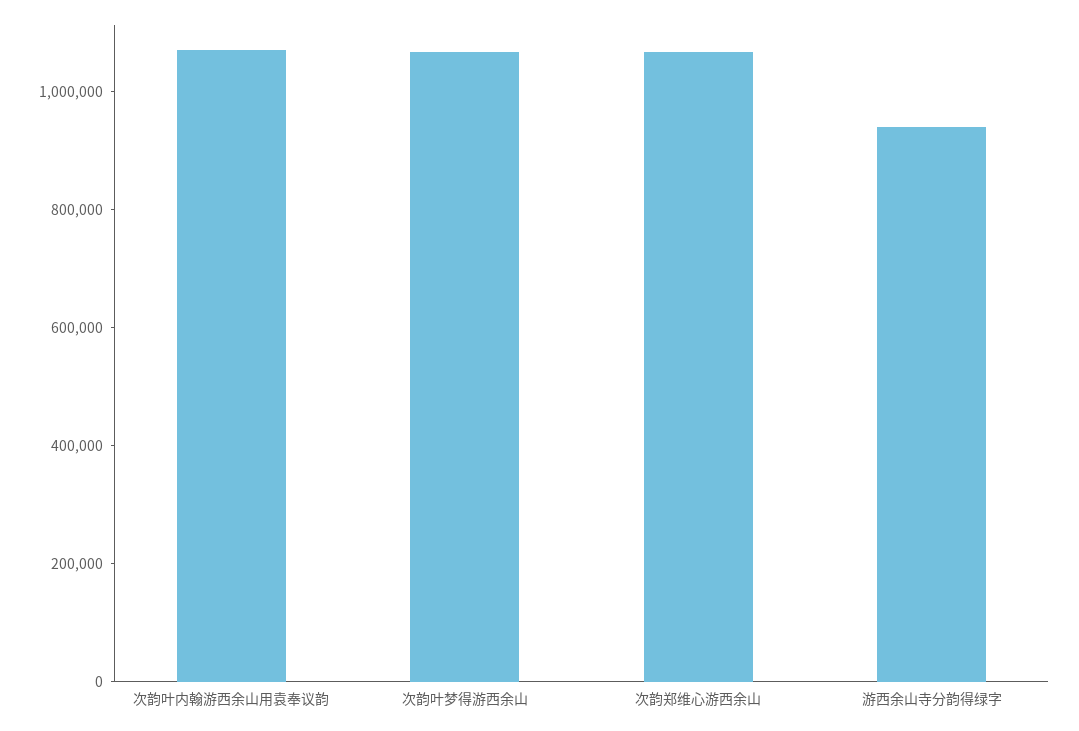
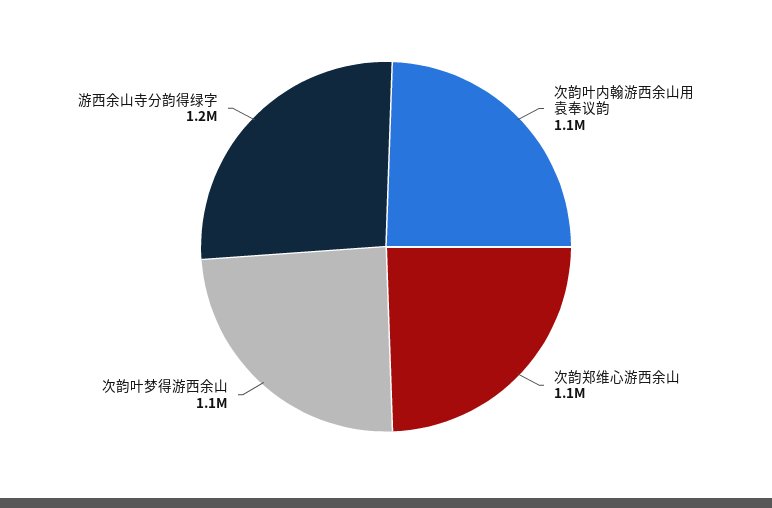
  {
    "次韵叶内翰游西余山用袁奉议韵": 1100000,
    "次韵叶梦得游西余山": 1100000,
    "次韵郑维心游西余山": 1100000,
-   "游西余山寺分韵得绿字": 950000
+   "游西余山寺分韵得绿字": 1200000
  }

